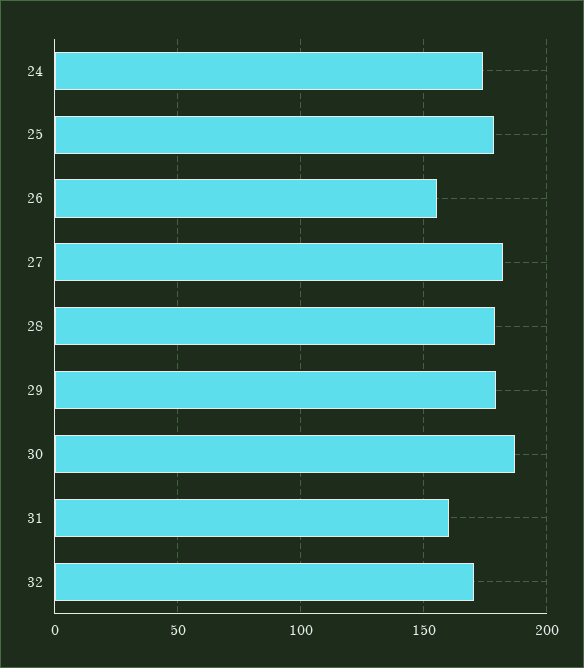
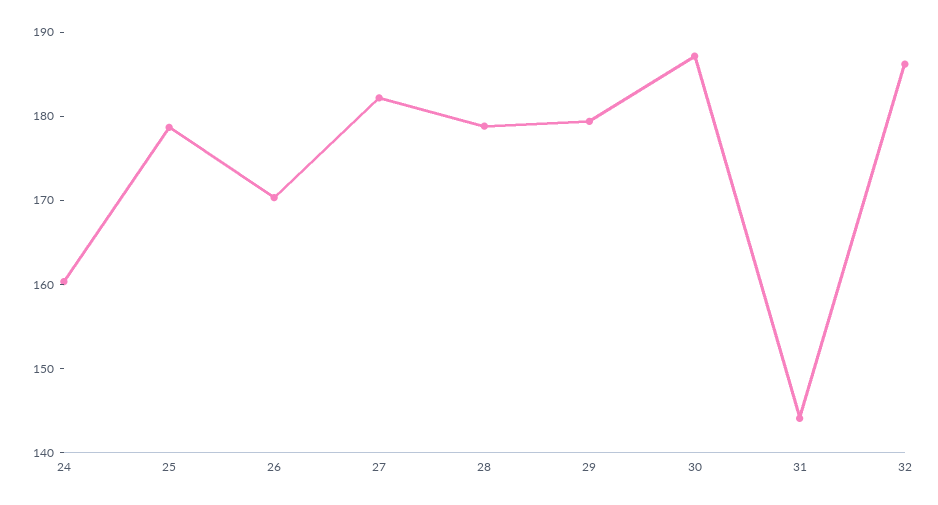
  {
-   "24": 175,
+   "24": 160,
    "25": 178,
-   "26": 155,
+   "26": 170,
    "27": 182,
    "28": 178,
    "29": 180,
    "30": 188,
-   "31": 160,
+   "31": 144,
-   "32": 170
+   "32": 186
  }

